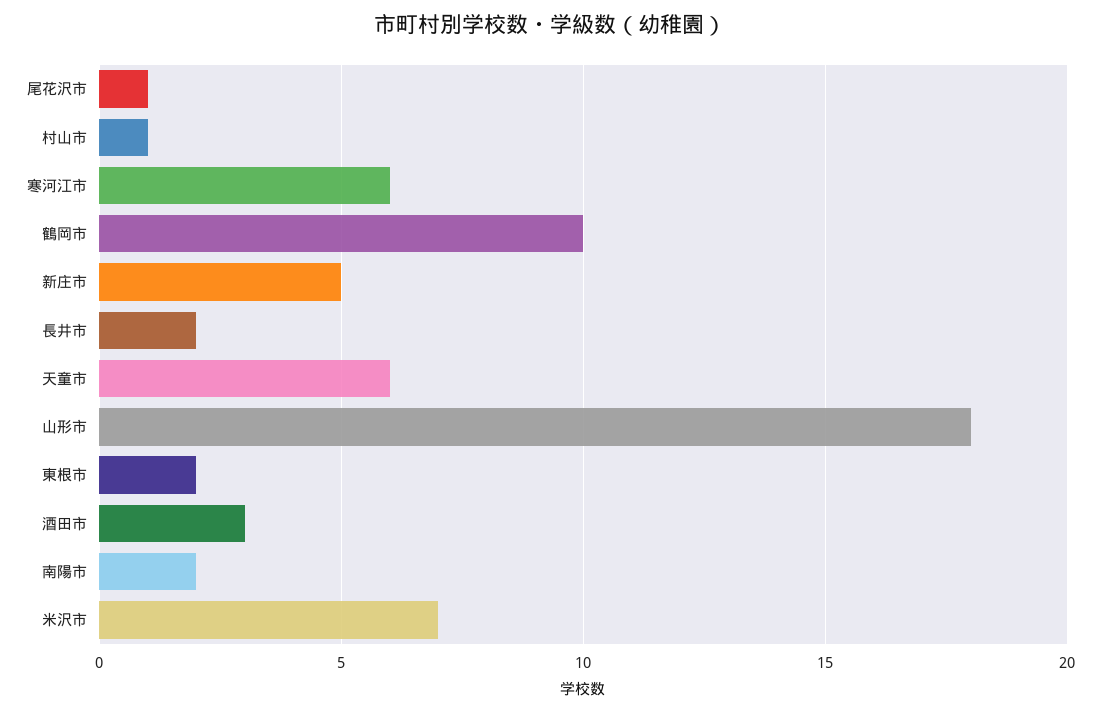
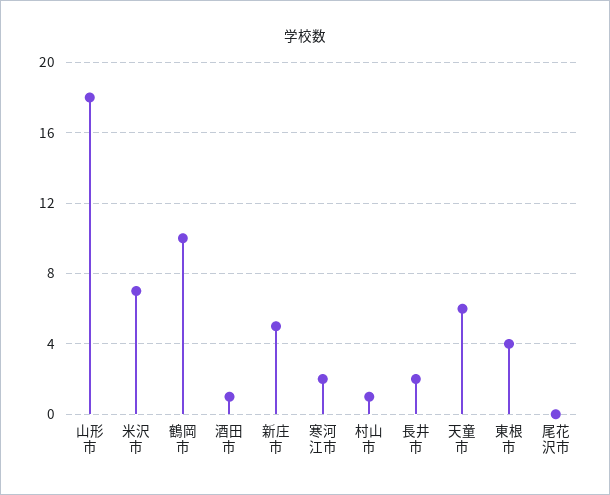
  {
-   "尾花沢市": 1,
+   "尾花沢市": 0,
    "村山市": 1,
-   "寒河江市": 6,
+   "寒河江市": 2,
    "鶴岡市": 10,
    "新庄市": 5,
    "長井市": 2,
    "天童市": 6,
    "山形市": 18,
-   "東根市": 2,
+   "東根市": 4,
-   "酒田市": 3,
+   "酒田市": 1,
-   "南陽市": 2,
    "米沢市": 7
  }

